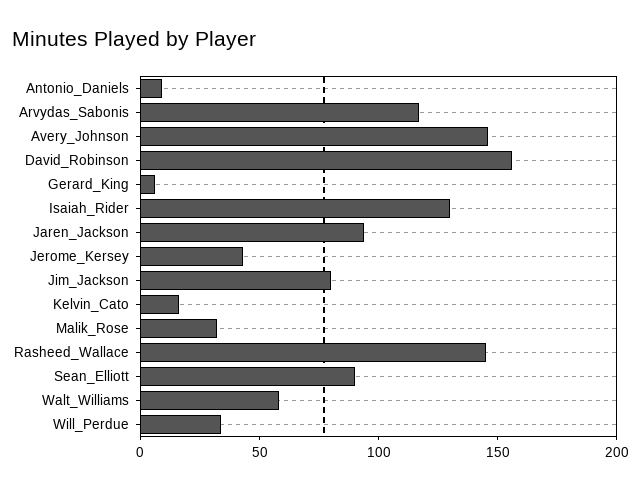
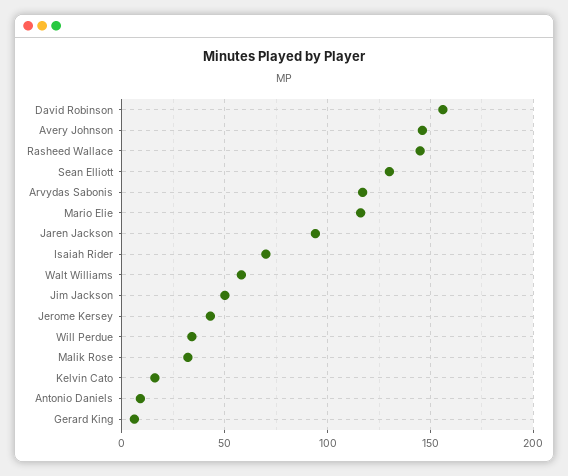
  {
    "Antonio_Daniels": 10,
    "Arvydas_Sabonis": 115,
    "Avery_Johnson": 145,
    "David_Robinson": 155,
    "Gerard_King": 5,
-   "Isaiah_Rider": 130,
+   "Isaiah_Rider": 70,
    "Jaren_Jackson": 95,
    "Jerome_Kersey": 45,
-   "Jim_Jackson": 80,
+   "Jim_Jackson": 50,
    "Kelvin_Cato": 15,
    "Malik_Rose": 30,
    "Rasheed_Wallace": 145,
-   "Sean_Elliott": 90,
+   "Sean_Elliott": 130,
    "Walt_Williams": 60,
-   "Will_Perdue": 35
+   "Will_Perdue": 35,
+   "Mario Elie": 115
  }

